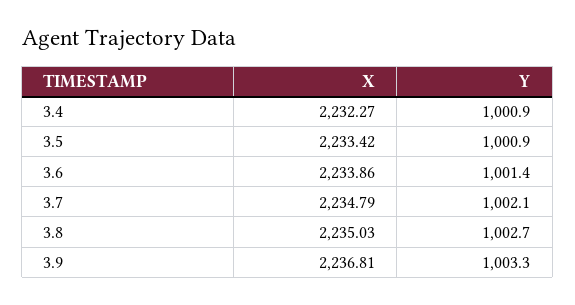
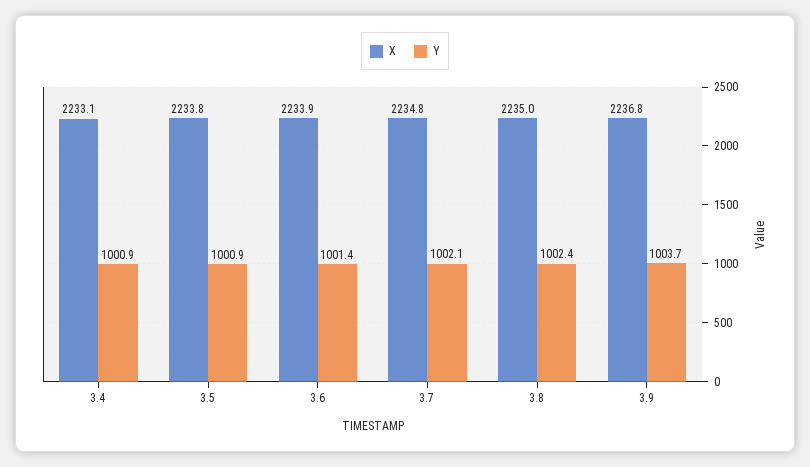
  {
    "X": {
-     "3.4": 2232.27,
+     "3.4": 2233.1,
-     "3.5": 2233.42,
+     "3.5": 2233.8,
      "3.6": 2233.86,
      "3.7": 2234.79,
      "3.8": 2235.03,
      "3.9": 2236.81
    },
    "Y": {
      "3.4": 1000.9,
      "3.5": 1000.9,
      "3.6": 1001.4,
      "3.7": 1002.1,
-     "3.8": 1002.7,
+     "3.8": 1002.4,
-     "3.9": 1003.3
+     "3.9": 1003.7
    }
  }

